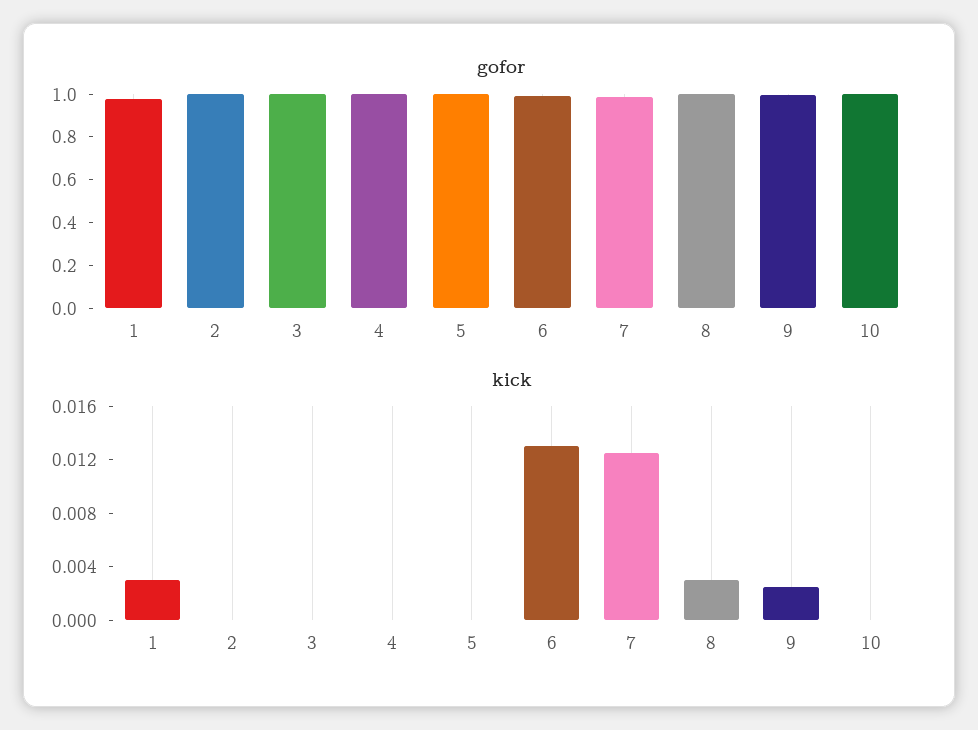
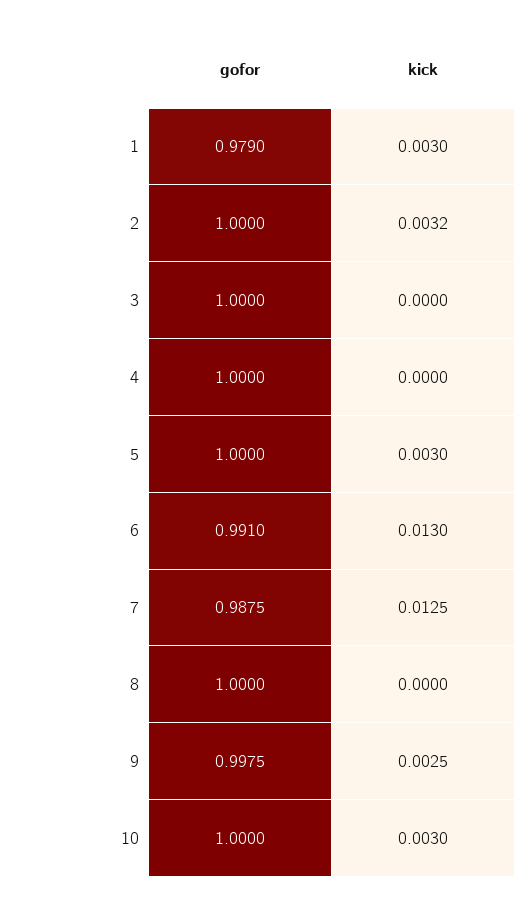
  {
    "gofor": {
      "1": 0.979,
      "2": 1,
      "3": 1,
      "4": 1,
      "5": 1,
      "6": 0.991,
      "7": 0.9875,
      "8": 1,
      "9": 0.9975,
      "10": 1
    },
    "kick": {
      "1": 0.003,
-     "2": 0,
+     "2": 0.0032,
      "3": 0,
      "4": 0,
-     "5": 0,
+     "5": 0.003,
      "6": 0.013,
      "7": 0.0125,
-     "8": 0.003,
+     "8": 0,
      "9": 0.0025,
-     "10": 0
+     "10": 0.003
    }
  }

